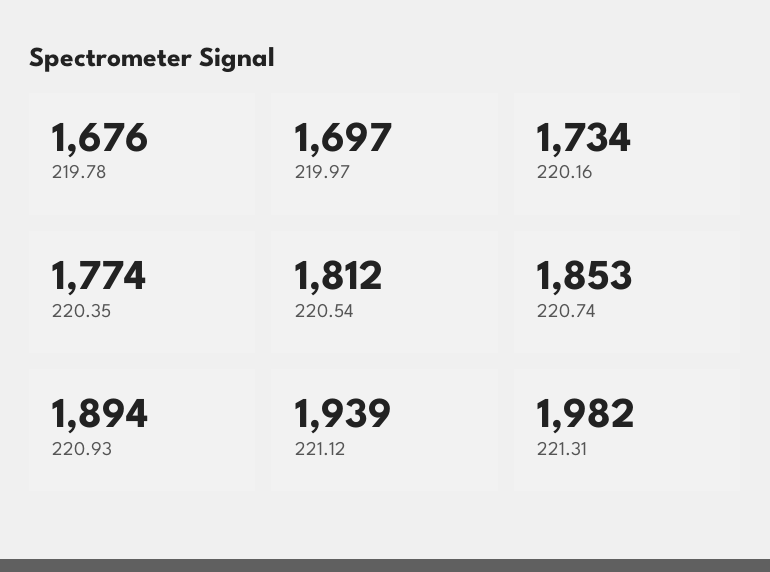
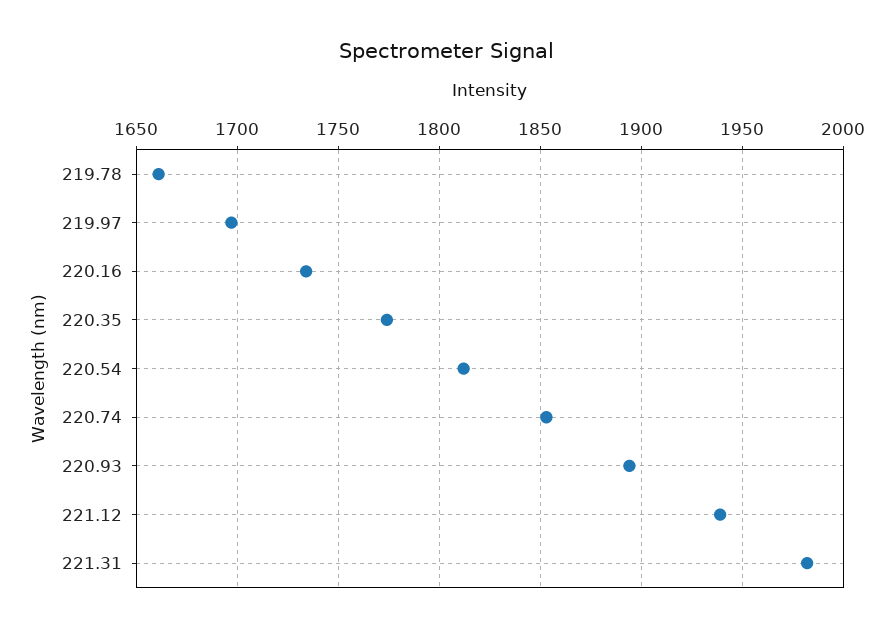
  {
-   "219.78": 1676,
+   "219.78": 1660,
    "219.97": 1697,
    "220.16": 1734,
    "220.35": 1774,
    "220.54": 1812,
    "220.74": 1853,
    "220.93": 1894,
    "221.12": 1939,
    "221.31": 1982
  }

